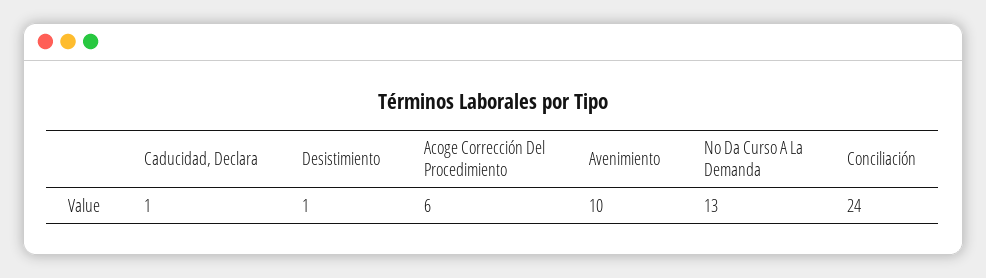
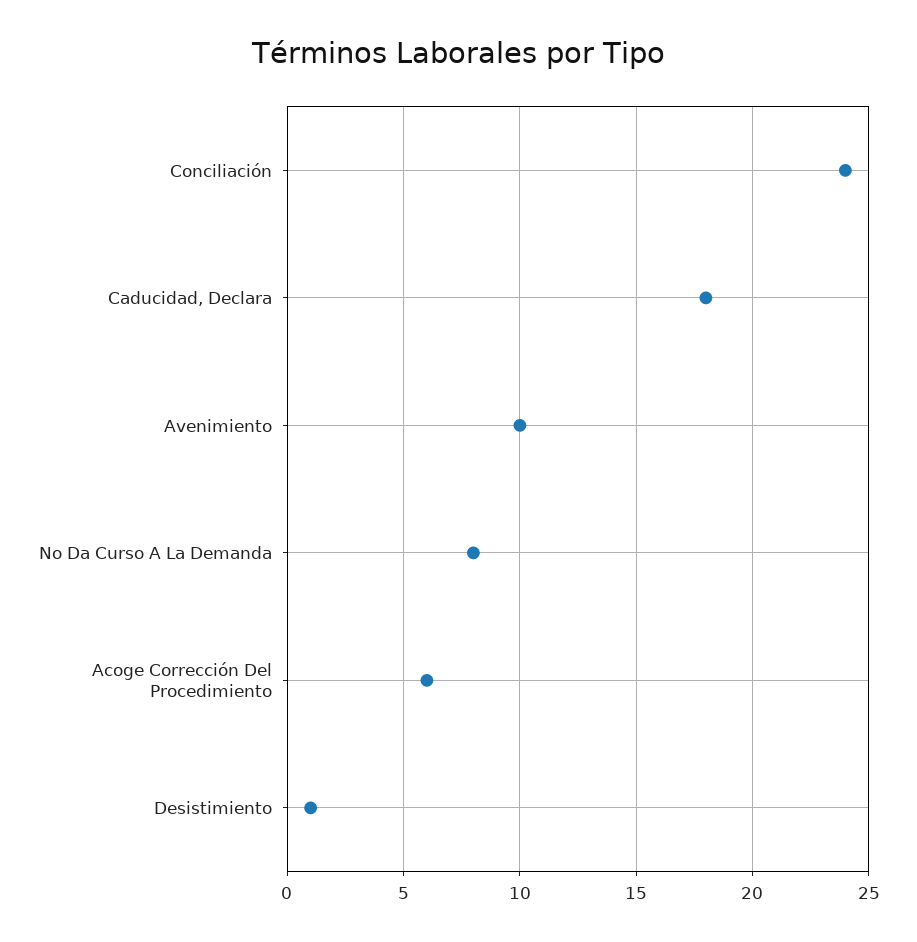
  {
-   "Caducidad, Declara": 1,
+   "Caducidad, Declara": 18,
    "Desistimiento": 1,
    "Acoge Corrección Del Procedimiento": 6,
    "Avenimiento": 10,
-   "No Da Curso A La Demanda": 13,
+   "No Da Curso A La Demanda": 8,
    "Conciliación": 24
  }

